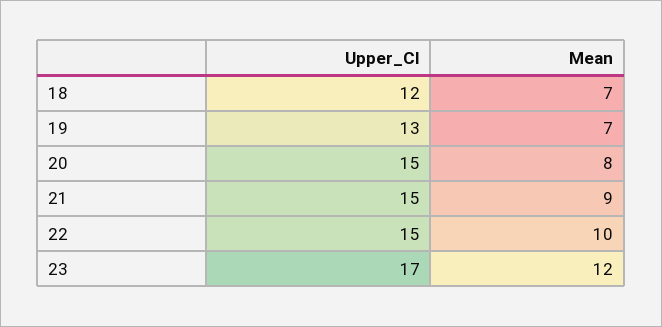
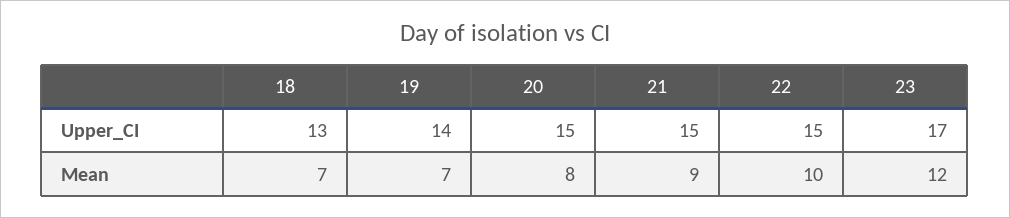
  {
    "Upper_CI": {
-     "18": 12,
+     "18": 13,
-     "19": 13,
+     "19": 14,
      "20": 15,
      "21": 15,
      "22": 15,
      "23": 17
    },
    "Mean": {
      "18": 7,
      "19": 7,
      "20": 8,
      "21": 9,
      "22": 10,
      "23": 12
    }
  }

